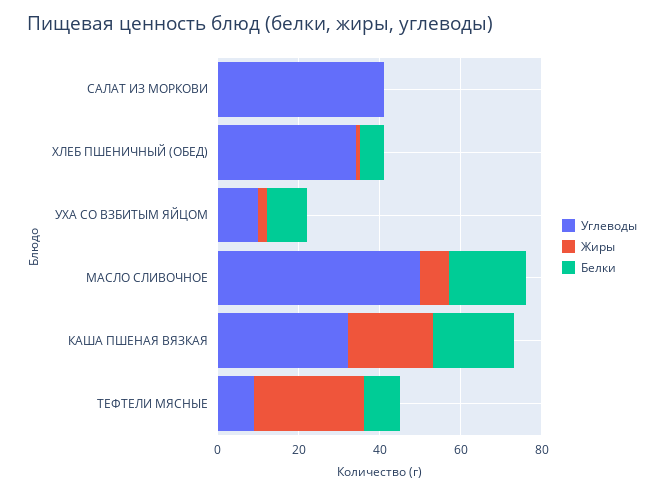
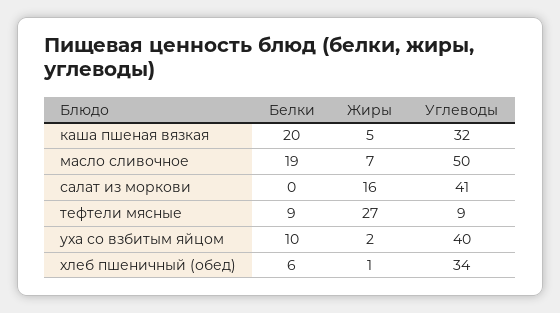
  {
    "Углеводы": {
      "САЛАТ ИЗ МОРКОВИ": 41,
      "ХЛЕБ ПШЕНИЧНЫЙ (ОБЕД)": 34,
-     "УХА СО ВЗБИТЫМ ЯЙЦОМ": 10,
+     "УХА СО ВЗБИТЫМ ЯЙЦОМ": 40,
      "МАСЛО СЛИВОЧНОЕ": 50,
      "КАША ПШЕНАЯ ВЯЗКАЯ": 32,
      "ТЕФТЕЛИ МЯСНЫЕ": 9
    },
    "Жиры": {
-     "САЛАТ ИЗ МОРКОВИ": 0,
+     "САЛАТ ИЗ МОРКОВИ": 16,
      "ХЛЕБ ПШЕНИЧНЫЙ (ОБЕД)": 1,
      "УХА СО ВЗБИТЫМ ЯЙЦОМ": 2,
      "МАСЛО СЛИВОЧНОЕ": 7,
-     "КАША ПШЕНАЯ ВЯЗКАЯ": 20,
+     "КАША ПШЕНАЯ ВЯЗКАЯ": 5,
      "ТЕФТЕЛИ МЯСНЫЕ": 27
    },
    "Белки": {
      "САЛАТ ИЗ МОРКОВИ": 0,
      "ХЛЕБ ПШЕНИЧНЫЙ (ОБЕД)": 6,
      "УХА СО ВЗБИТЫМ ЯЙЦОМ": 10,
      "МАСЛО СЛИВОЧНОЕ": 19,
      "КАША ПШЕНАЯ ВЯЗКАЯ": 20,
      "ТЕФТЕЛИ МЯСНЫЕ": 9
    }
  }

